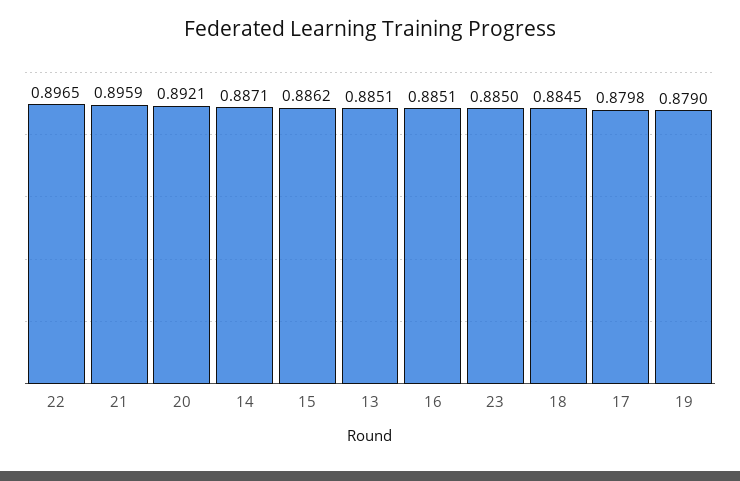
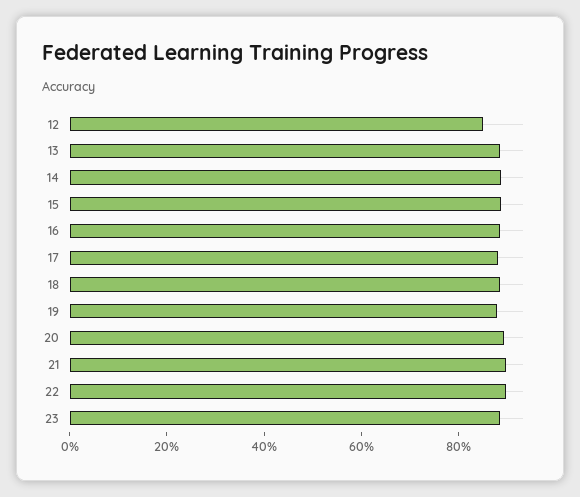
  {
    "22": 0.8965,
    "21": 0.8959,
    "20": 0.8921,
    "14": 0.8871,
    "15": 0.8862,
    "13": 0.8851,
    "16": 0.8851,
    "23": 0.885,
    "18": 0.8845,
    "17": 0.8798,
-   "19": 0.879
+   "19": 0.879,
+   "12": 0.85
  }

